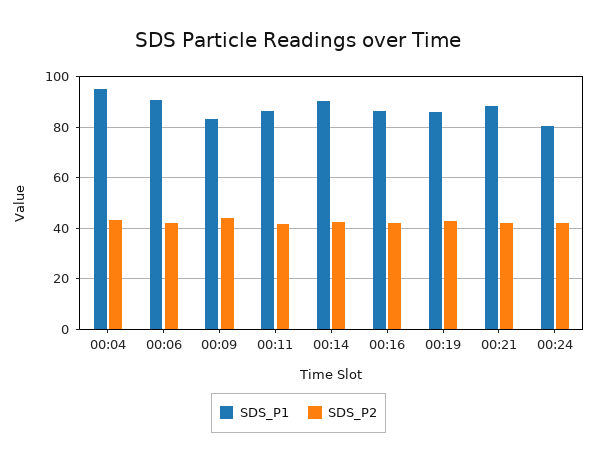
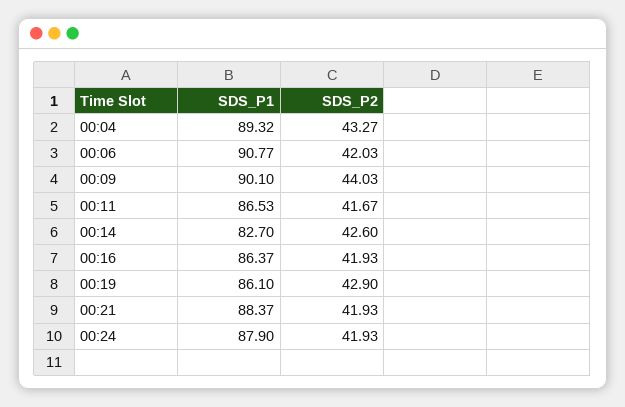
  {
    "SDS_P1": {
-     "00:04": 95,
+     "00:04": 89.32,
      "00:06": 90.77,
-     "00:09": 82.5,
+     "00:09": 90.1,
      "00:11": 86.53,
-     "00:14": 90,
+     "00:14": 82.7,
      "00:16": 86.37,
      "00:19": 86.1,
      "00:21": 88.37,
-     "00:24": 80
+     "00:24": 87.9
    },
    "SDS_P2": {
      "00:04": 43.27,
      "00:06": 42.03,
      "00:09": 44.03,
      "00:11": 41.67,
      "00:14": 42.6,
      "00:16": 41.93,
      "00:19": 42.9,
      "00:21": 41.93,
      "00:24": 41.93
    }
  }

